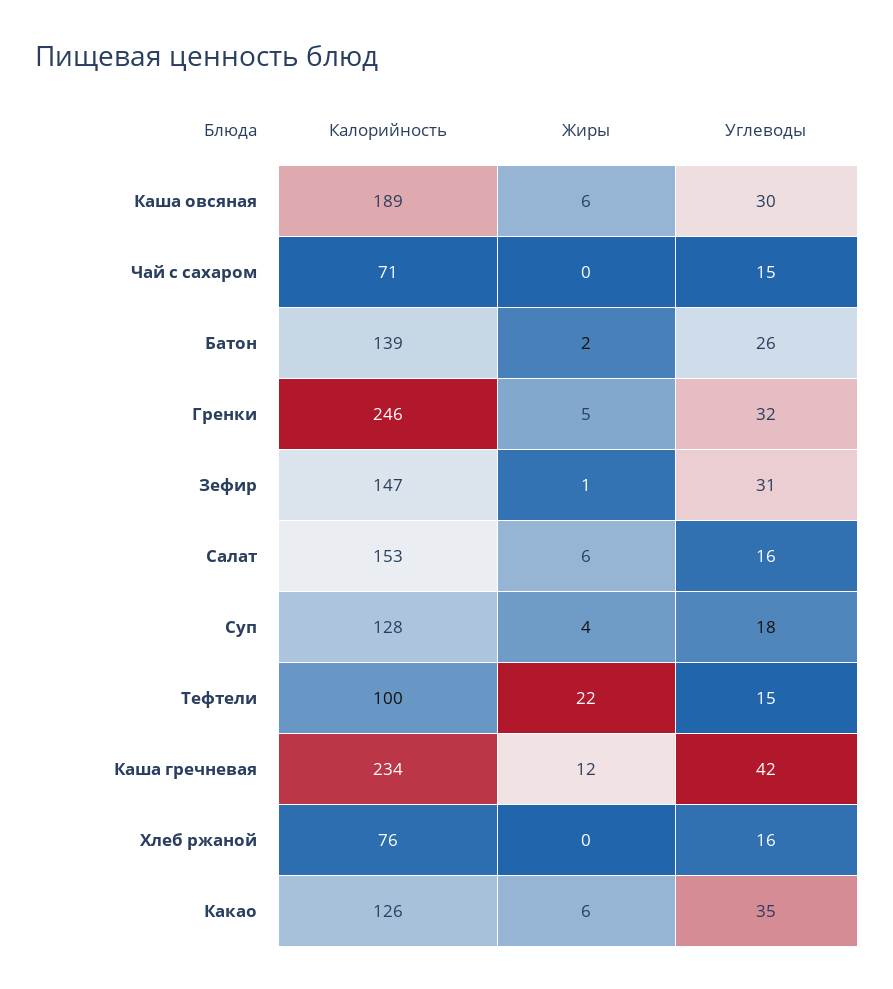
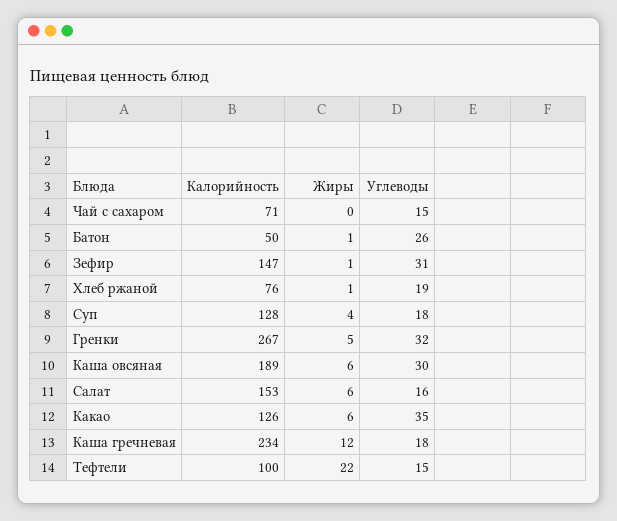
  {
    "Калорийность": {
      "Каша овсяная": 189,
      "Чай с сахаром": 71,
-     "Батон": 139,
+     "Батон": 50,
-     "Гренки": 246,
+     "Гренки": 267,
      "Зефир": 147,
      "Салат": 153,
      "Суп": 128,
      "Тефтели": 100,
      "Каша гречневая": 234,
      "Хлеб ржаной": 76,
      "Какао": 126
    },
    "Жиры": {
      "Каша овсяная": 6,
      "Чай с сахаром": 0,
-     "Батон": 2,
+     "Батон": 1,
      "Гренки": 5,
      "Зефир": 1,
      "Салат": 6,
      "Суп": 4,
      "Тефтели": 22,
      "Каша гречневая": 12,
-     "Хлеб ржаной": 0,
+     "Хлеб ржаной": 1,
      "Какао": 6
    },
    "Углеводы": {
      "Каша овсяная": 30,
      "Чай с сахаром": 15,
      "Батон": 26,
      "Гренки": 32,
      "Зефир": 31,
      "Салат": 16,
      "Суп": 18,
      "Тефтели": 15,
-     "Каша гречневая": 42,
+     "Каша гречневая": 18,
-     "Хлеб ржаной": 16,
+     "Хлеб ржаной": 19,
      "Какао": 35
    }
  }

